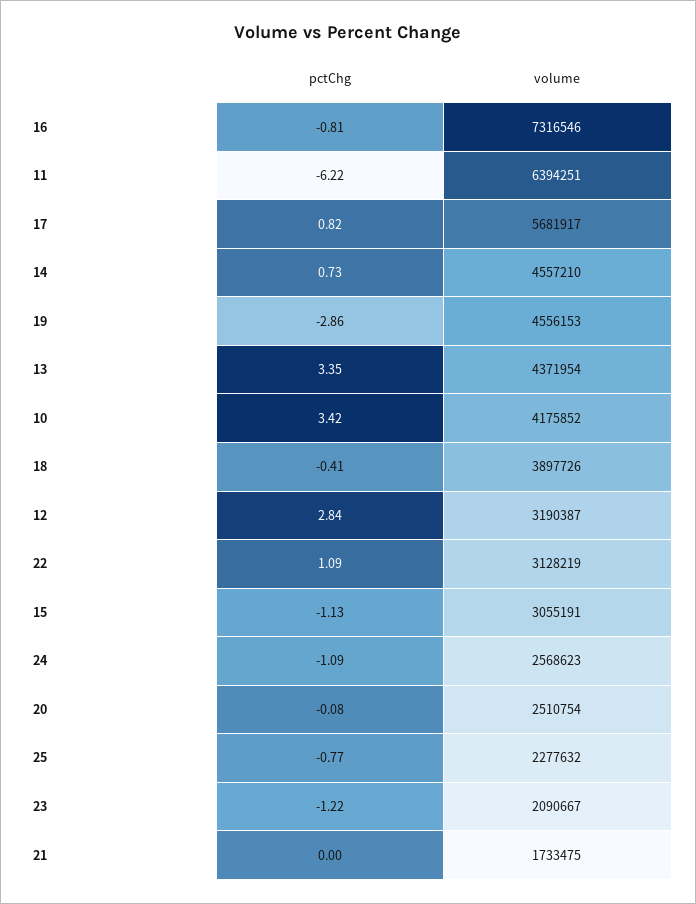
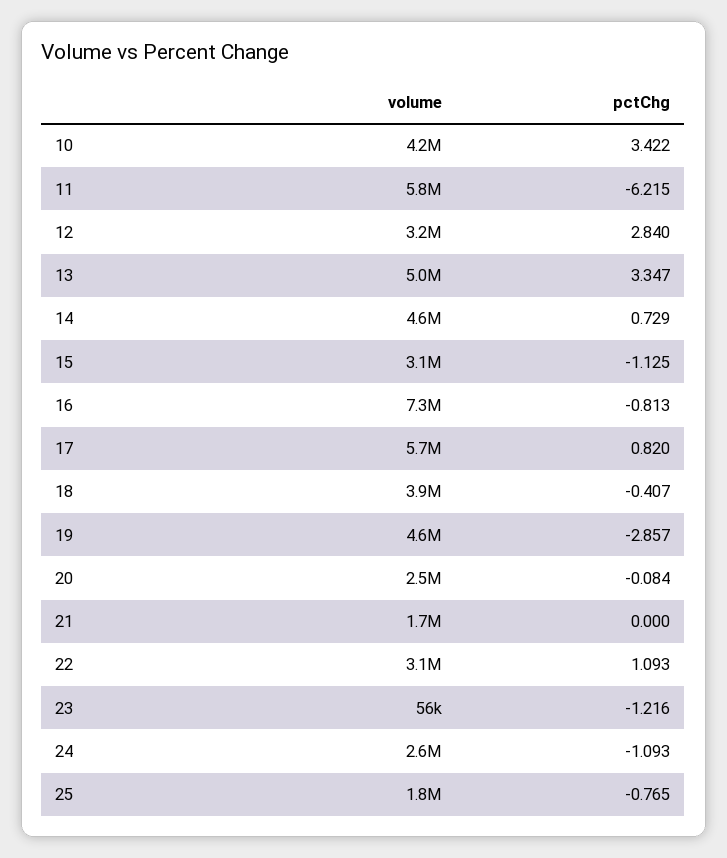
  {
    "pctChg": {
      "16": -0.813,
      "11": -6.215,
      "17": 0.82,
      "14": 0.729,
      "19": -2.857,
      "13": 3.347,
      "10": 3.422,
      "18": -0.407,
      "12": 2.84,
      "22": 1.093,
      "15": -1.125,
      "24": -1.093,
      "20": -0.084,
      "25": -0.765,
      "23": -1.216,
      "21": 0
    },
    "volume": {
      "16": 7316546,
-     "11": 6394251,
+     "11": 5800000,
      "17": 5681917,
      "14": 4557210,
      "19": 4556153,
-     "13": 4371954,
+     "13": 5000000,
      "10": 4175852,
      "18": 3897726,
      "12": 3190387,
      "22": 3128219,
      "15": 3055191,
      "24": 2568623,
      "20": 2510754,
-     "25": 2277632,
+     "25": 1800000,
-     "23": 2090667,
+     "23": 56000,
      "21": 1733475
    }
  }

